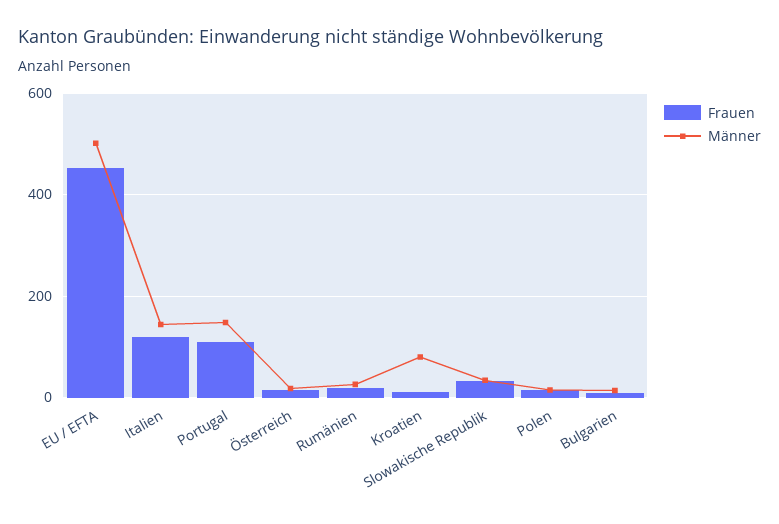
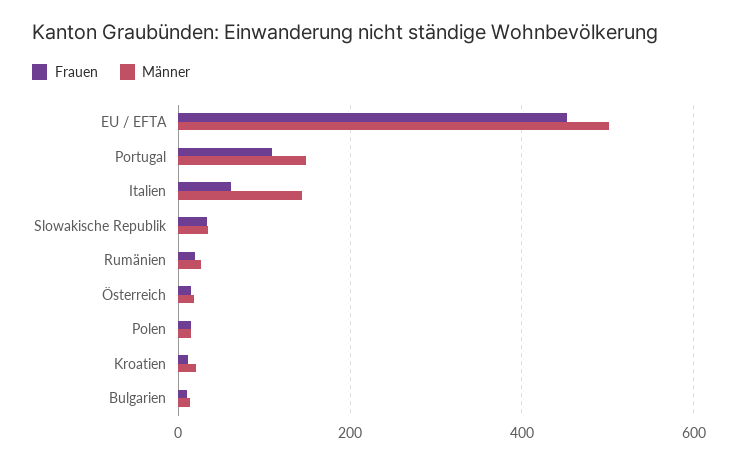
  {
    "Frauen": {
      "EU / EFTA": 460,
-     "Italien": 120,
+     "Italien": 60,
      "Portugal": 100,
      "Österreich": 20,
      "Rumänien": 20,
      "Kroatien": 20,
      "Slowakische Republik": 40,
      "Polen": 20,
      "Bulgarien": 20
    },
    "Männer": {
      "EU / EFTA": 500,
      "Italien": 140,
      "Portugal": 140,
      "Österreich": 20,
      "Rumänien": 20,
-     "Kroatien": 80,
+     "Kroatien": 20,
      "Slowakische Republik": 40,
      "Polen": 20,
      "Bulgarien": 20
    }
  }

